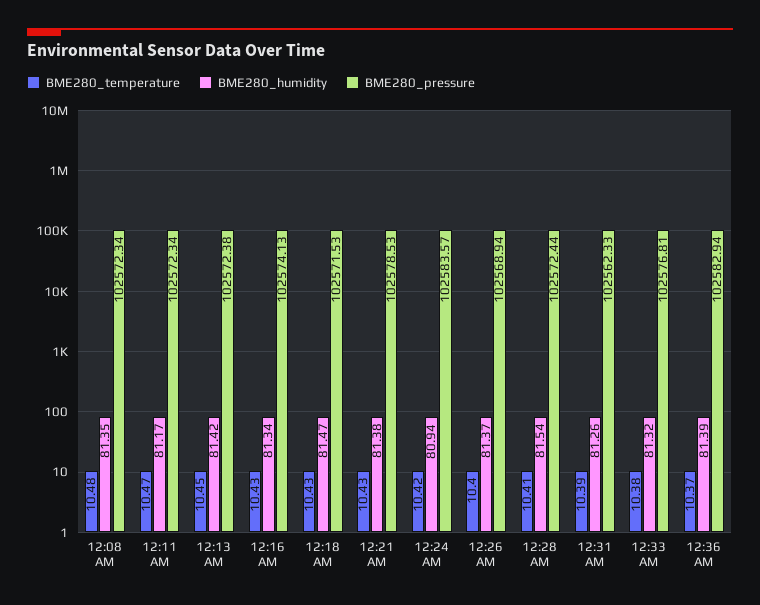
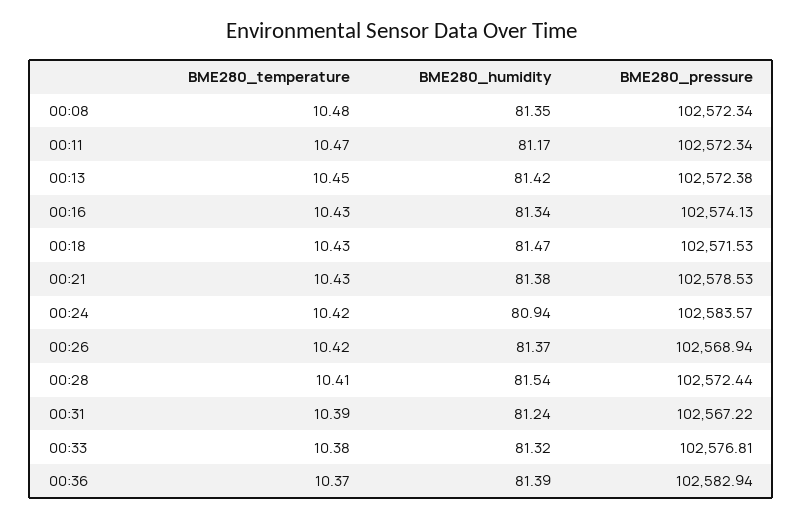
  {
    "BME280_temperature": {
      "12:08 AM": 10.48,
      "12:11 AM": 10.47,
      "12:13 AM": 10.45,
      "12:16 AM": 10.43,
      "12:18 AM": 10.43,
      "12:21 AM": 10.43,
      "12:24 AM": 10.42,
-     "12:26 AM": 10.4,
+     "12:26 AM": 10.42,
      "12:28 AM": 10.41,
      "12:31 AM": 10.39,
      "12:33 AM": 10.38,
      "12:36 AM": 10.37
    },
    "BME280_humidity": {
      "12:08 AM": 81.35,
      "12:11 AM": 81.17,
      "12:13 AM": 81.42,
      "12:16 AM": 81.34,
      "12:18 AM": 81.47,
      "12:21 AM": 81.38,
      "12:24 AM": 80.94,
      "12:26 AM": 81.37,
      "12:28 AM": 81.54,
-     "12:31 AM": 81.26,
+     "12:31 AM": 81.24,
      "12:33 AM": 81.32,
      "12:36 AM": 81.39
    },
    "BME280_pressure": {
      "12:08 AM": 102572.34,
      "12:11 AM": 102572.34,
      "12:13 AM": 102572.38,
      "12:16 AM": 102574.13,
      "12:18 AM": 102571.53,
      "12:21 AM": 102578.53,
      "12:24 AM": 102583.57,
      "12:26 AM": 102568.94,
      "12:28 AM": 102572.44,
-     "12:31 AM": 102562.33,
+     "12:31 AM": 102567.22,
      "12:33 AM": 102576.81,
      "12:36 AM": 102582.94
    }
  }

